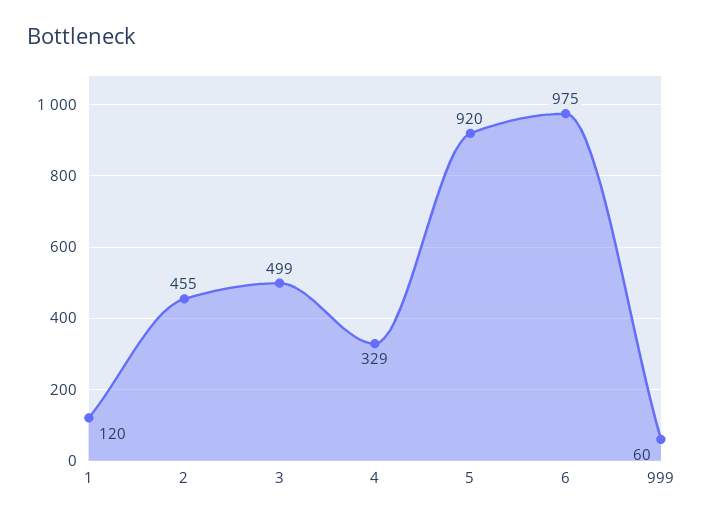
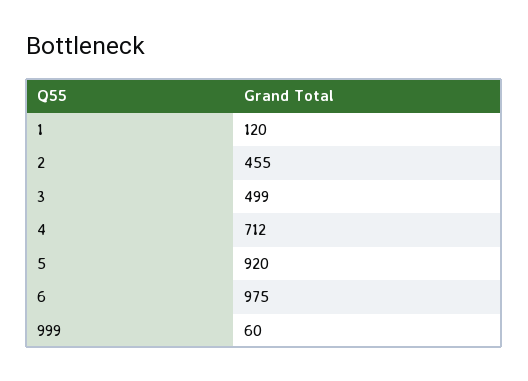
  {
    "1": 120,
    "2": 455,
    "3": 499,
-   "4": 329,
+   "4": 712,
    "5": 920,
    "6": 975,
    "999": 60
  }

